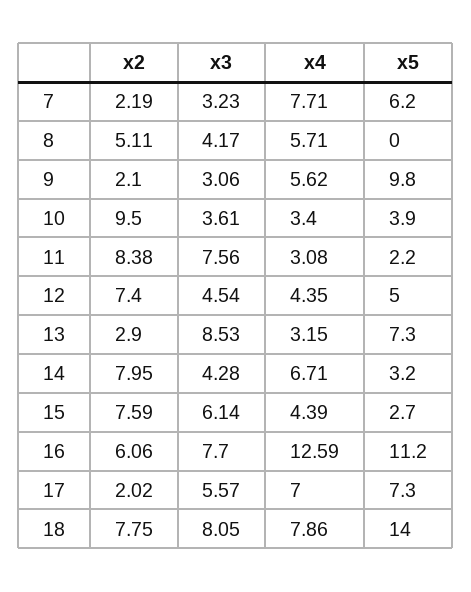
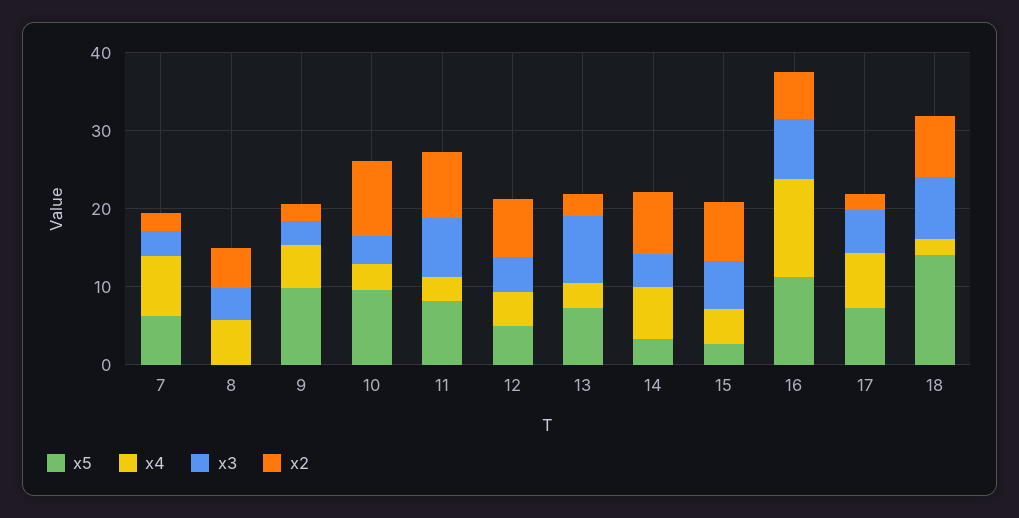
  {
    "x2": {
      "7": 2.19,
      "8": 5.11,
      "9": 2.1,
      "10": 9.5,
      "11": 8.38,
      "12": 7.4,
      "13": 2.9,
      "14": 7.95,
      "15": 7.59,
      "16": 6.06,
      "17": 2.02,
      "18": 7.75
    },
    "x3": {
      "7": 3.23,
      "8": 4.17,
      "9": 3.06,
      "10": 3.61,
      "11": 7.56,
      "12": 4.54,
      "13": 8.53,
      "14": 4.28,
      "15": 6.14,
      "16": 7.7,
      "17": 5.57,
      "18": 8.05
    },
    "x4": {
      "7": 7.71,
      "8": 5.71,
      "9": 5.62,
      "10": 3.4,
      "11": 3.08,
      "12": 4.35,
      "13": 3.15,
      "14": 6.71,
      "15": 4.39,
      "16": 12.59,
      "17": 7,
-     "18": 7.86
+     "18": 2
    },
    "x5": {
      "7": 6.2,
      "8": 0,
      "9": 9.8,
-     "10": 3.9,
+     "10": 10,
-     "11": 2.2,
+     "11": 8,
      "12": 5,
      "13": 7.3,
      "14": 3.2,
      "15": 2.7,
      "16": 11.2,
      "17": 7.3,
      "18": 14
    }
  }

